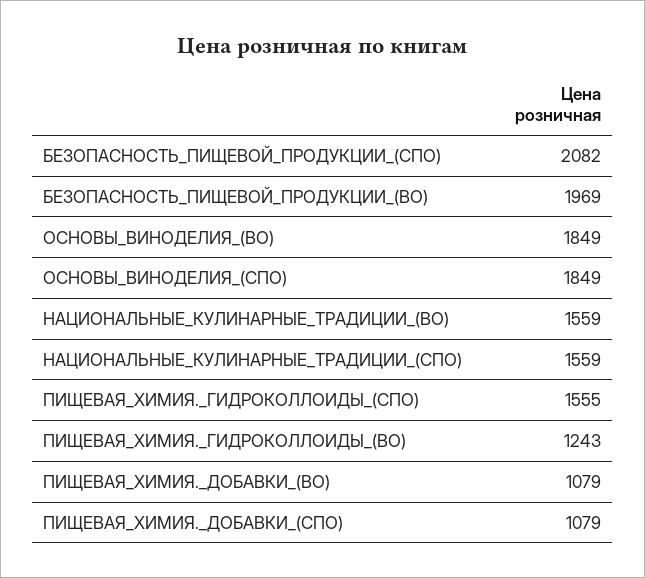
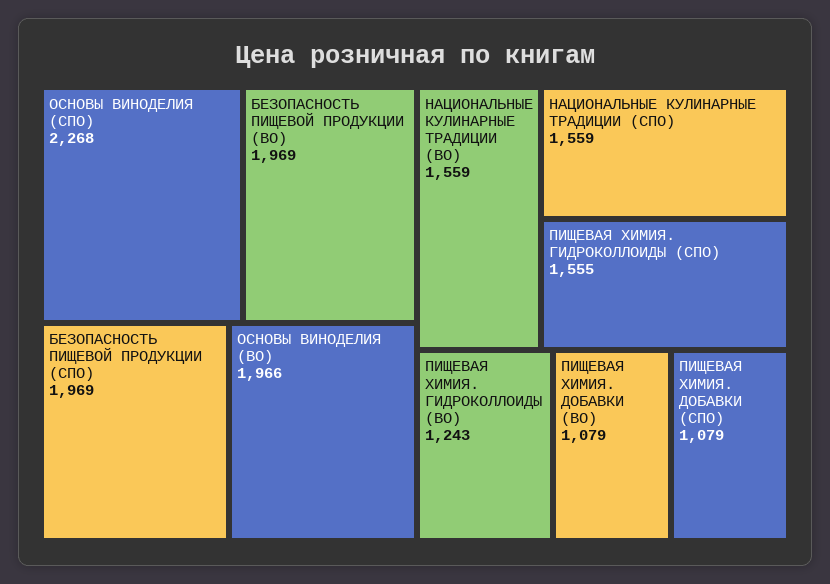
  {
-   "БЕЗОПАСНОСТЬ_ПИЩЕВОЙ_ПРОДУКЦИИ_(СПО)": 2082,
+   "БЕЗОПАСНОСТЬ_ПИЩЕВОЙ_ПРОДУКЦИИ_(СПО)": 1969,
    "БЕЗОПАСНОСТЬ_ПИЩЕВОЙ_ПРОДУКЦИИ_(ВО)": 1969,
-   "ОСНОВЫ_ВИНОДЕЛИЯ_(ВО)": 1849,
+   "ОСНОВЫ_ВИНОДЕЛИЯ_(ВО)": 1966,
-   "ОСНОВЫ_ВИНОДЕЛИЯ_(СПО)": 1849,
+   "ОСНОВЫ_ВИНОДЕЛИЯ_(СПО)": 2268,
    "НАЦИОНАЛЬНЫЕ_КУЛИНАРНЫЕ_ТРАДИЦИИ_(ВО)": 1559,
    "НАЦИОНАЛЬНЫЕ_КУЛИНАРНЫЕ_ТРАДИЦИИ_(СПО)": 1559,
    "ПИЩЕВАЯ_ХИМИЯ._ГИДРОКОЛЛОИДЫ_(СПО)": 1555,
    "ПИЩЕВАЯ_ХИМИЯ._ГИДРОКОЛЛОИДЫ_(ВО)": 1243,
    "ПИЩЕВАЯ_ХИМИЯ._ДОБАВКИ_(ВО)": 1079,
    "ПИЩЕВАЯ_ХИМИЯ._ДОБАВКИ_(СПО)": 1079
  }

